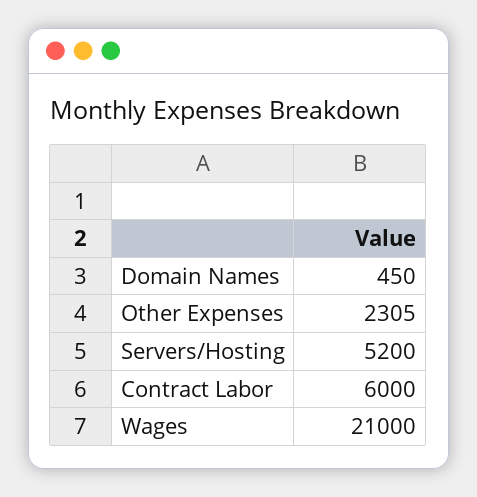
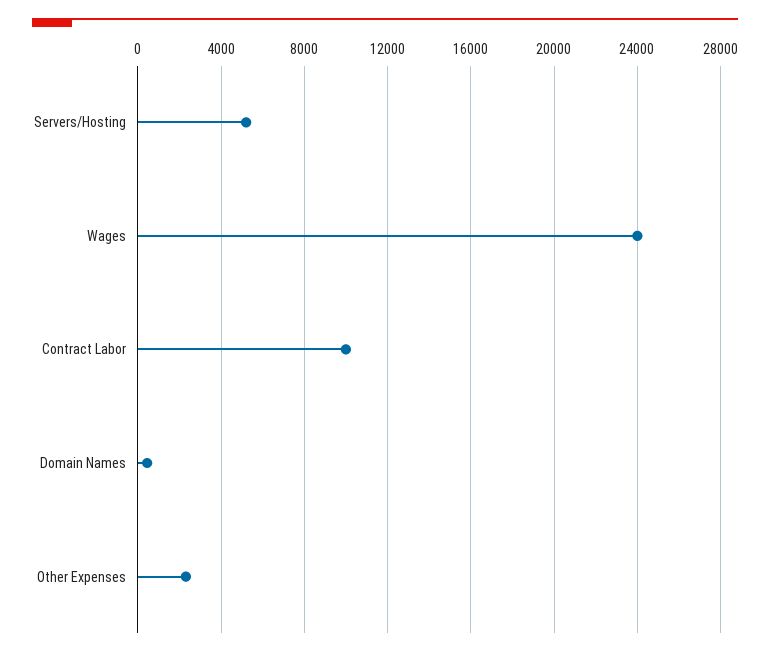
  {
    "Domain Names": 450,
    "Other Expenses": 2305,
    "Servers/Hosting": 5200,
-   "Contract Labor": 6000,
+   "Contract Labor": 10000,
-   "Wages": 21000
+   "Wages": 24000
  }

